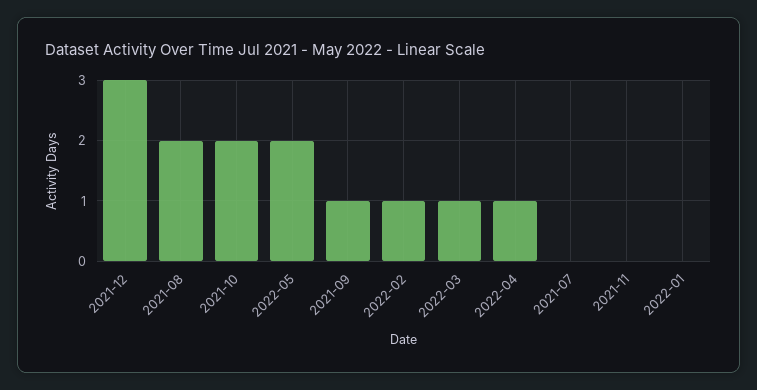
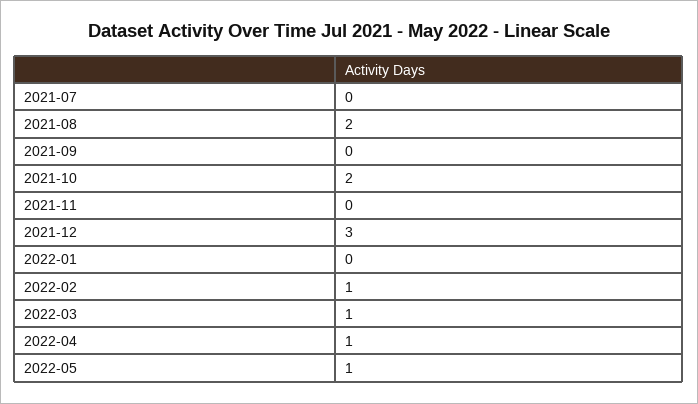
  {
    "2021-12": 3,
    "2021-08": 2,
    "2021-10": 2,
-   "2022-05": 2,
+   "2022-05": 1,
-   "2021-09": 1,
+   "2021-09": 0,
    "2022-02": 1,
    "2022-03": 1,
    "2022-04": 1,
    "2021-07": 0,
    "2021-11": 0,
    "2022-01": 0
  }

